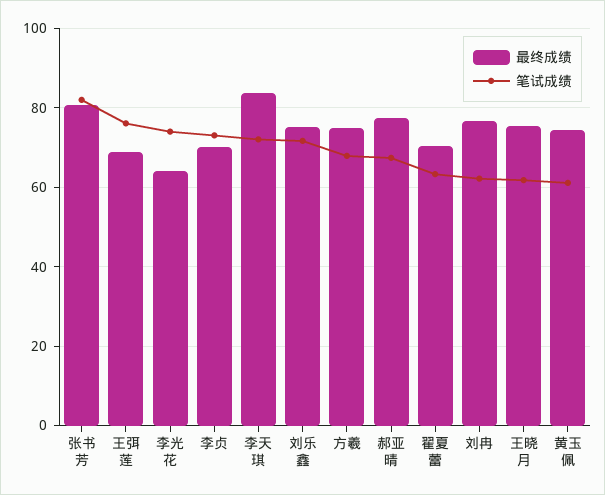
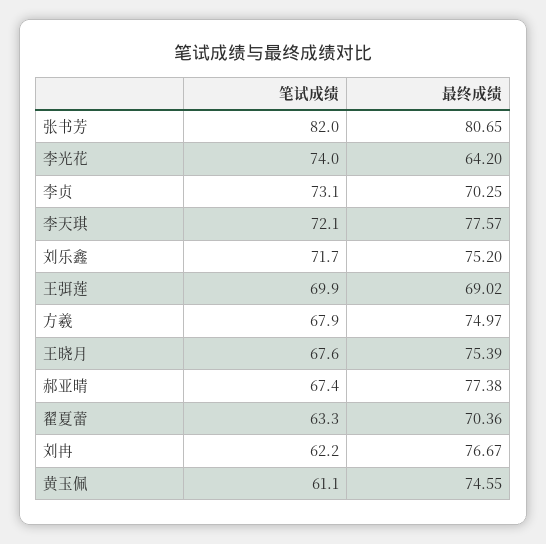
  {
    "最终成绩": {
      "张书芳": 80.65,
      "王弭莲": 69.02,
      "李光花": 64.2,
      "李贞": 70.25,
-     "李天琪": 84,
+     "李天琪": 77.57,
      "刘乐鑫": 75.2,
      "方羲": 74.97,
      "郝亚晴": 77.38,
      "翟夏蕾": 70.36,
      "刘冉": 76.67,
      "王晓月": 75.39,
      "黄玉佩": 74.55
    },
    "笔试成绩": {
      "张书芳": 82,
-     "王弭莲": 76,
+     "王弭莲": 69.9,
      "李光花": 74,
      "李贞": 73.1,
      "李天琪": 72.1,
      "刘乐鑫": 71.7,
      "方羲": 67.9,
      "郝亚晴": 67.4,
      "翟夏蕾": 63.3,
      "刘冉": 62.2,
-     "王晓月": 62,
+     "王晓月": 67.6,
      "黄玉佩": 61.1
    }
  }

